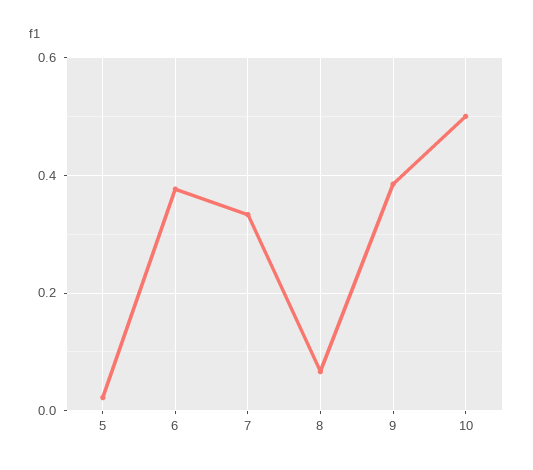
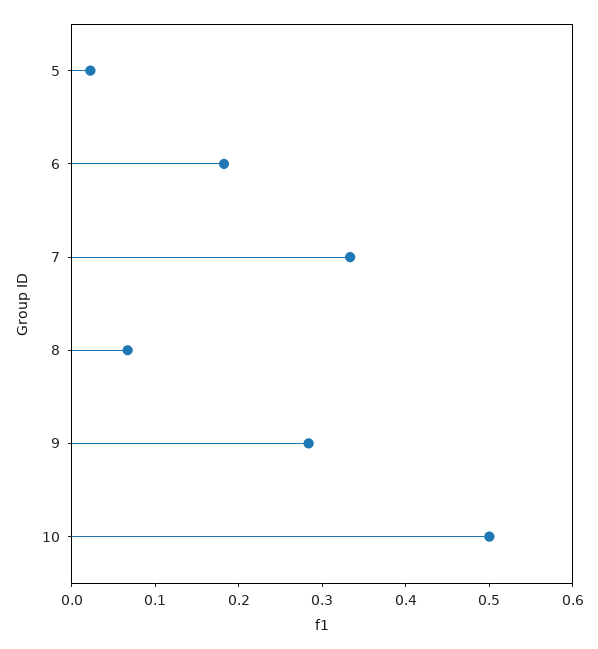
  {
    "5": 0.02,
-   "6": 0.38,
+   "6": 0.18,
    "7": 0.34,
    "8": 0.06,
-   "9": 0.38,
+   "9": 0.28,
    "10": 0.5
  }

